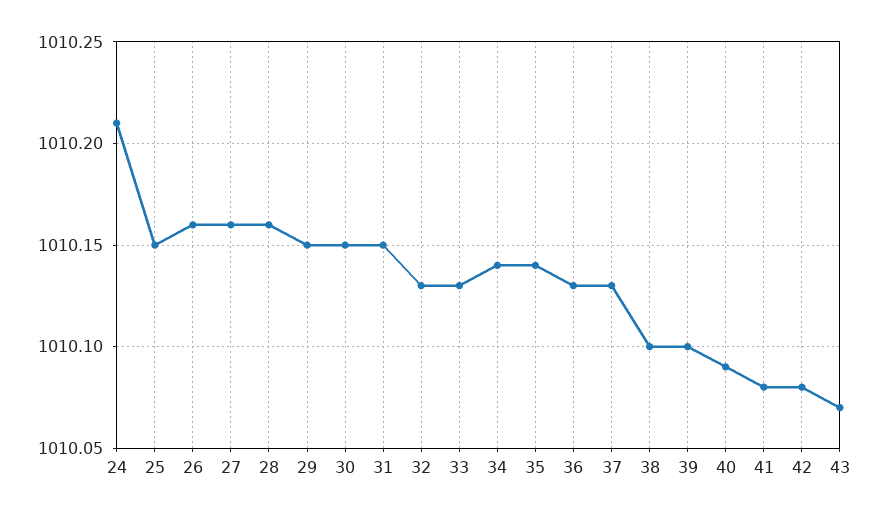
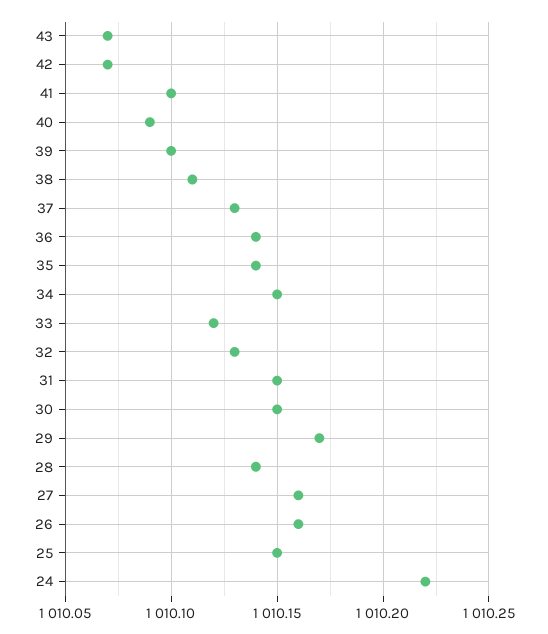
  {
-   "24": 1010.21,
+   "24": 1010.22,
    "25": 1010.15,
    "26": 1010.16,
    "27": 1010.16,
-   "28": 1010.16,
+   "28": 1010.14,
-   "29": 1010.15,
+   "29": 1010.17,
    "30": 1010.15,
    "31": 1010.15,
    "32": 1010.13,
-   "33": 1010.13,
+   "33": 1010.12,
-   "34": 1010.14,
+   "34": 1010.15,
    "35": 1010.14,
-   "36": 1010.13,
+   "36": 1010.14,
    "37": 1010.13,
-   "38": 1010.1,
+   "38": 1010.11,
    "39": 1010.1,
    "40": 1010.09,
-   "41": 1010.08,
+   "41": 1010.1,
-   "42": 1010.08,
+   "42": 1010.07,
    "43": 1010.07
  }

